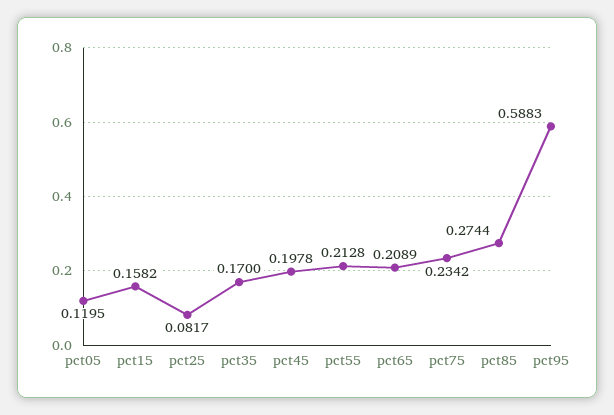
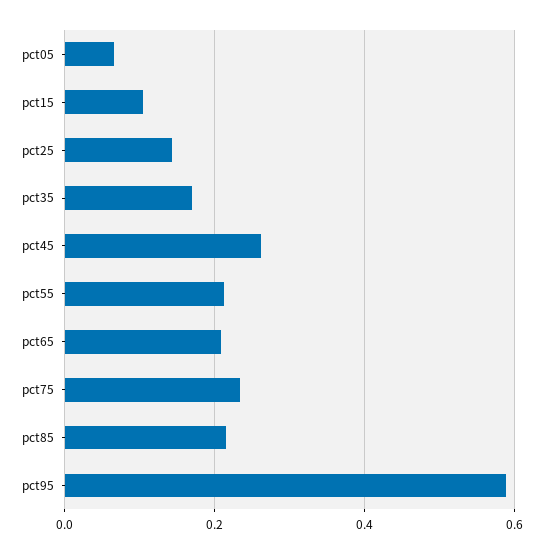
  {
-   "pct05": 0.1195,
+   "pct05": 0.06,
-   "pct15": 0.1582,
+   "pct15": 0.1,
-   "pct25": 0.0817,
+   "pct25": 0.14,
    "pct35": 0.17,
-   "pct45": 0.1978,
+   "pct45": 0.26,
    "pct55": 0.2128,
    "pct65": 0.2089,
    "pct75": 0.2342,
-   "pct85": 0.2744,
+   "pct85": 0.22,
    "pct95": 0.5883
  }

